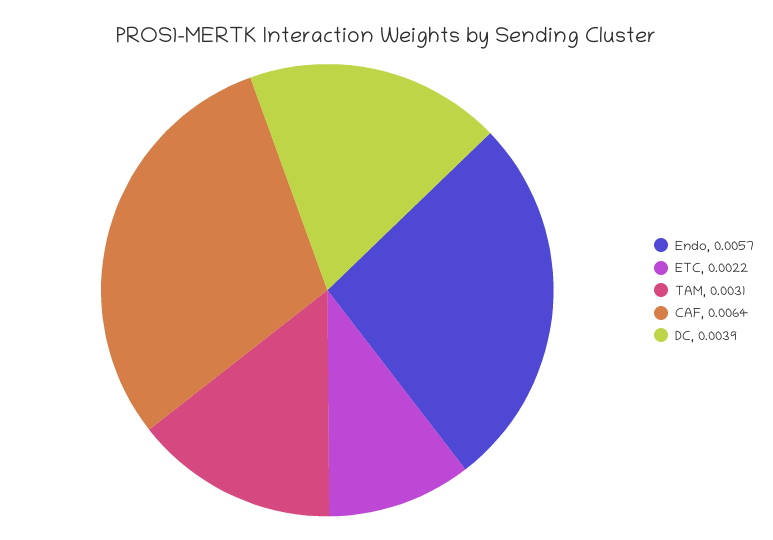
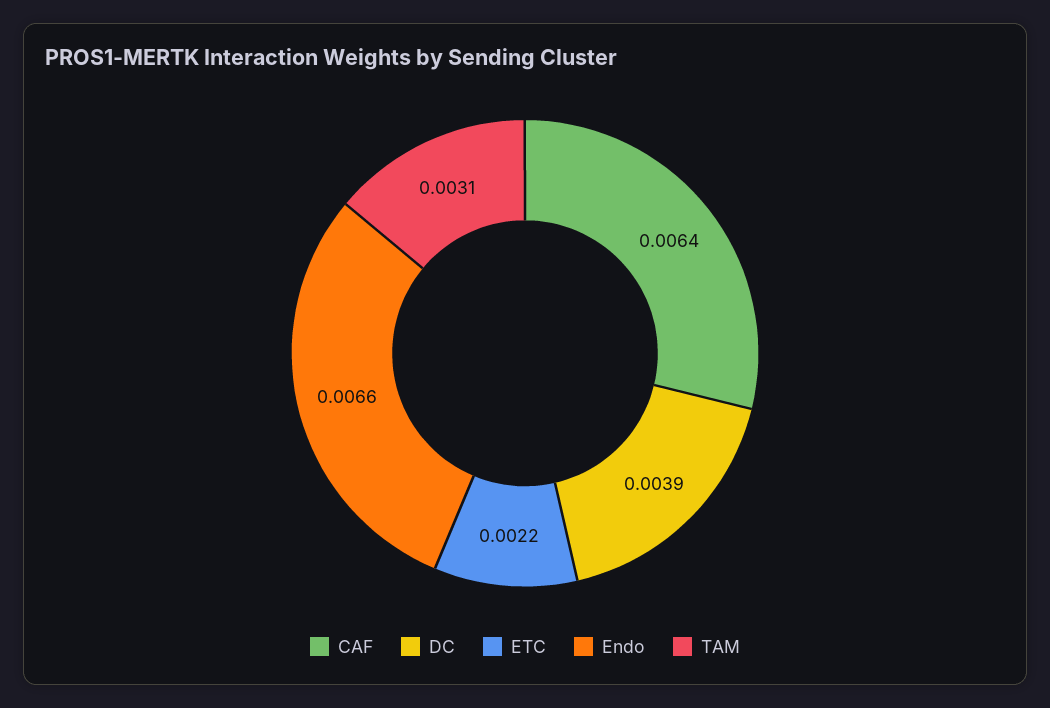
  {
-   "Endo": 0.0057,
+   "Endo": 0.0066,
    "ETC": 0.0022,
    "TAM": 0.0031,
    "CAF": 0.0064,
    "DC": 0.0039
  }

